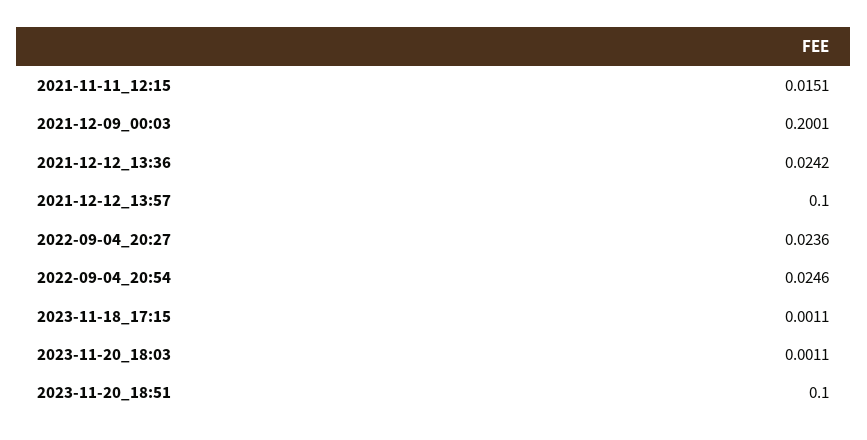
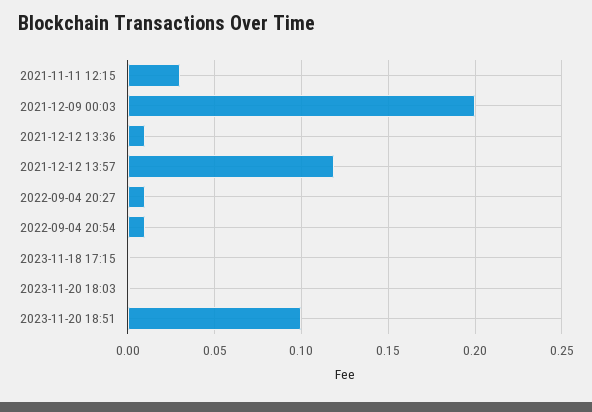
  {
-   "2021-11-11_12:15": 0.0151,
+   "2021-11-11_12:15": 0.03,
    "2021-12-09_00:03": 0.2001,
-   "2021-12-12_13:36": 0.0242,
+   "2021-12-12_13:36": 0.01,
-   "2021-12-12_13:57": 0.1,
+   "2021-12-12_13:57": 0.12,
-   "2022-09-04_20:27": 0.0236,
+   "2022-09-04_20:27": 0.01,
-   "2022-09-04_20:54": 0.0246,
+   "2022-09-04_20:54": 0.01,
    "2023-11-18_17:15": 0.0011,
    "2023-11-20_18:03": 0.0011,
    "2023-11-20_18:51": 0.1
  }

